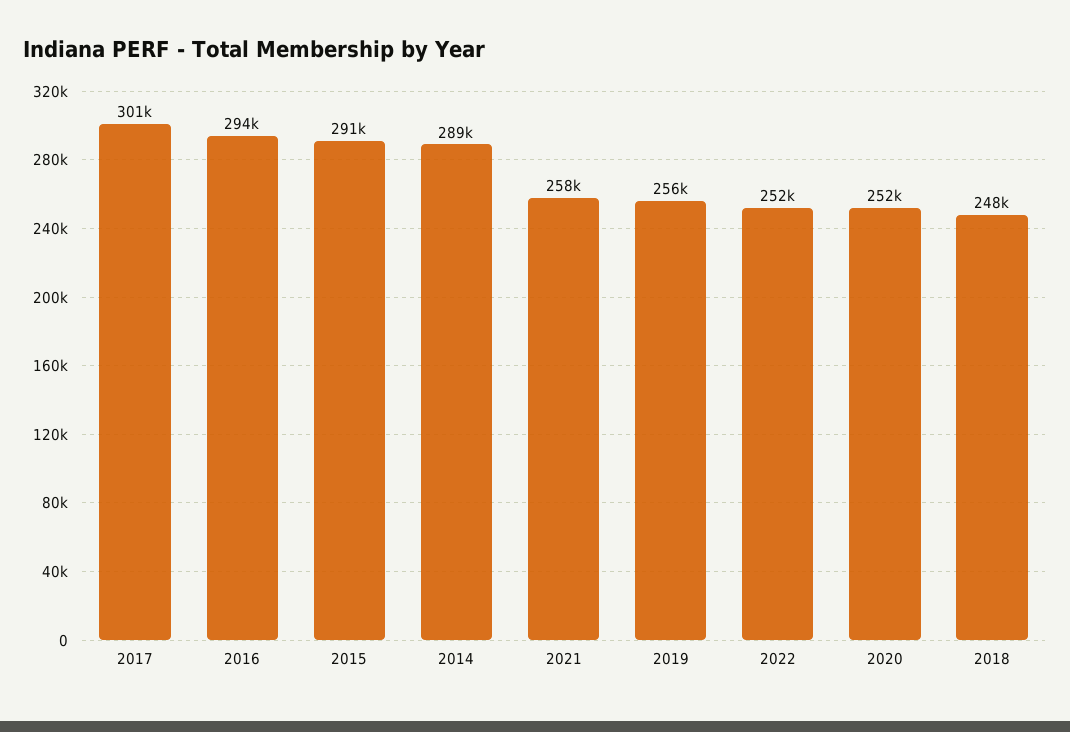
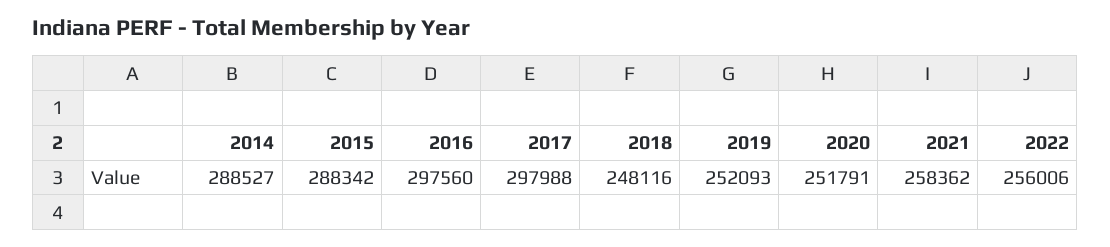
  {
-   "2017": 301000,
+   "2017": 297988,
-   "2016": 294000,
+   "2016": 297560,
-   "2015": 291000,
+   "2015": 288342,
    "2014": 288527,
    "2021": 258362,
-   "2019": 256000,
+   "2019": 252093,
-   "2022": 252000,
+   "2022": 256006,
    "2020": 251791,
    "2018": 248116
  }

